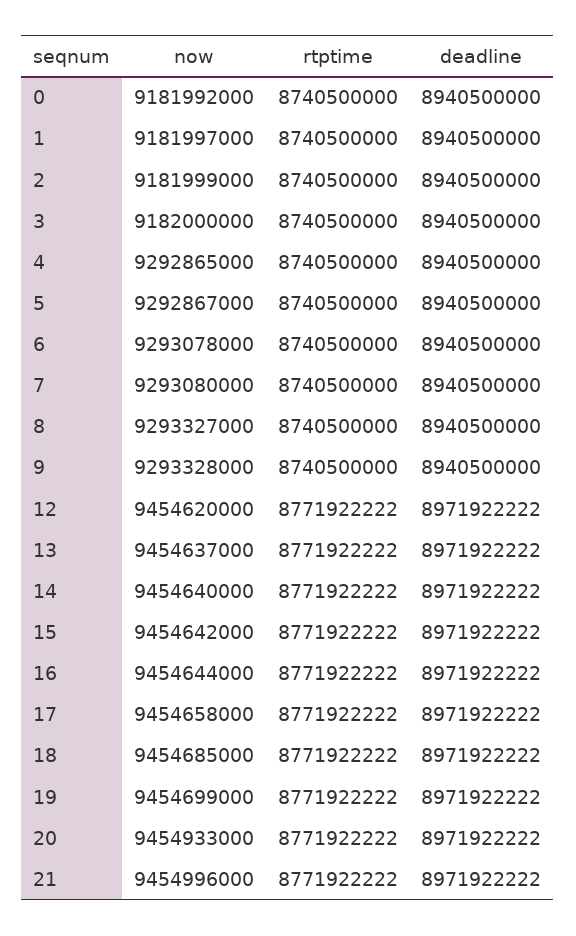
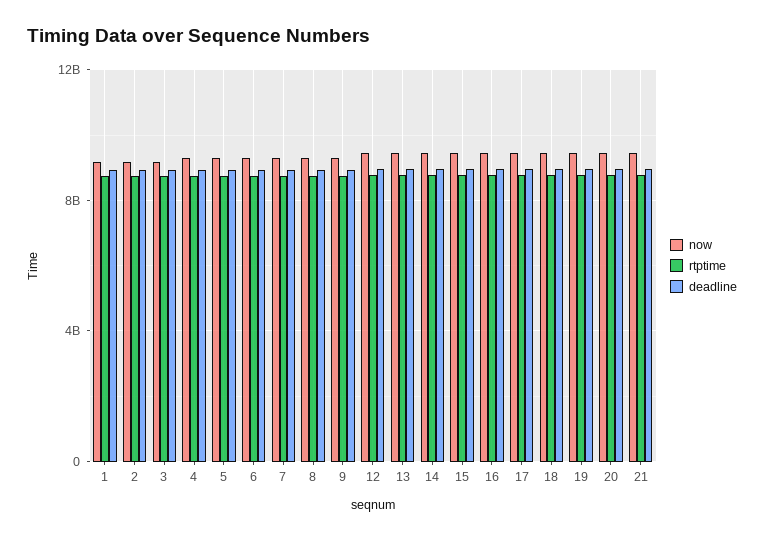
  {
    "now": {
-     "0": 9181992000,
      "1": 9181997000,
      "2": 9181999000,
      "3": 9182000000,
      "4": 9292865000,
      "5": 9292867000,
      "6": 9293078000,
      "7": 9293080000,
      "8": 9293327000,
      "9": 9293328000,
      "12": 9454620000,
      "13": 9454637000,
      "14": 9454640000,
      "15": 9454642000,
      "16": 9454644000,
      "17": 9454658000,
      "18": 9454685000,
      "19": 9454699000,
      "20": 9454933000,
      "21": 9454996000
    },
    "rtptime": {
-     "0": 8740500000,
      "1": 8740500000,
      "2": 8740500000,
      "3": 8740500000,
      "4": 8740500000,
      "5": 8740500000,
      "6": 8740500000,
      "7": 8740500000,
      "8": 8740500000,
      "9": 8740500000,
      "12": 8771922222,
      "13": 8771922222,
      "14": 8771922222,
      "15": 8771922222,
      "16": 8771922222,
      "17": 8771922222,
      "18": 8771922222,
      "19": 8771922222,
      "20": 8771922222,
      "21": 8771922222
    },
    "deadline": {
-     "0": 8940500000,
      "1": 8940500000,
      "2": 8940500000,
      "3": 8940500000,
      "4": 8940500000,
      "5": 8940500000,
      "6": 8940500000,
      "7": 8940500000,
      "8": 8940500000,
      "9": 8940500000,
      "12": 8971922222,
      "13": 8971922222,
      "14": 8971922222,
      "15": 8971922222,
      "16": 8971922222,
      "17": 8971922222,
      "18": 8971922222,
      "19": 8971922222,
      "20": 8971922222,
      "21": 8971922222
    }
  }

